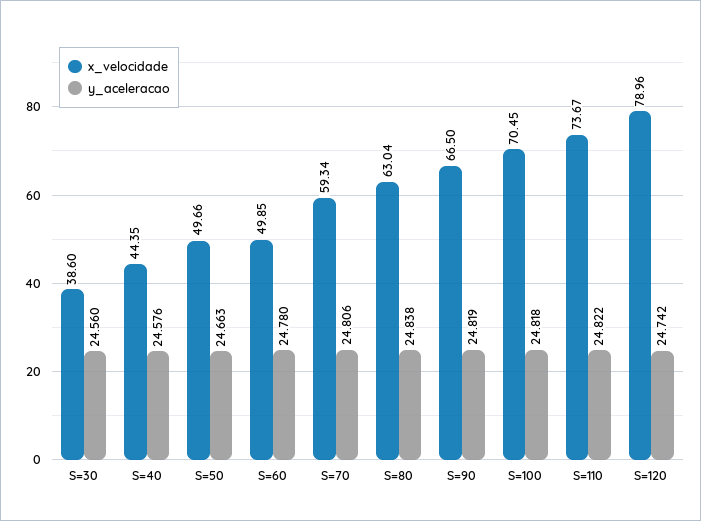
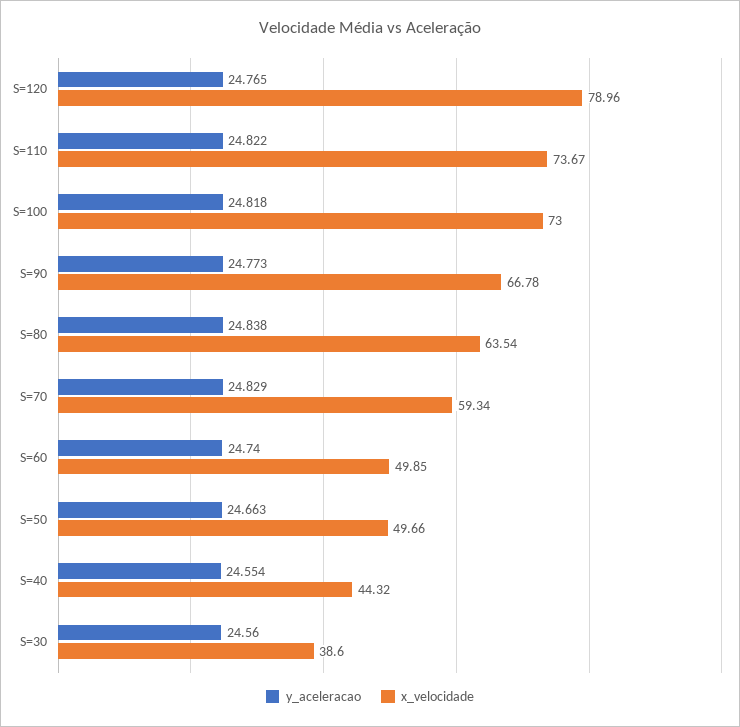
  {
    "x_velocidade": {
      "S=30": 38.6,
-     "S=40": 44.35,
+     "S=40": 44.32,
      "S=50": 49.66,
      "S=60": 49.85,
      "S=70": 59.34,
-     "S=80": 63.04,
+     "S=80": 63.54,
-     "S=90": 66.5,
+     "S=90": 66.78,
-     "S=100": 70.45,
+     "S=100": 73,
      "S=110": 73.67,
      "S=120": 78.96
    },
    "y_aceleracao": {
      "S=30": 24.56,
-     "S=40": 24.576,
+     "S=40": 24.554,
      "S=50": 24.663,
-     "S=60": 24.78,
+     "S=60": 24.74,
-     "S=70": 24.806,
+     "S=70": 24.829,
      "S=80": 24.838,
-     "S=90": 24.819,
+     "S=90": 24.773,
      "S=100": 24.818,
      "S=110": 24.822,
-     "S=120": 24.742
+     "S=120": 24.765
    }
  }

